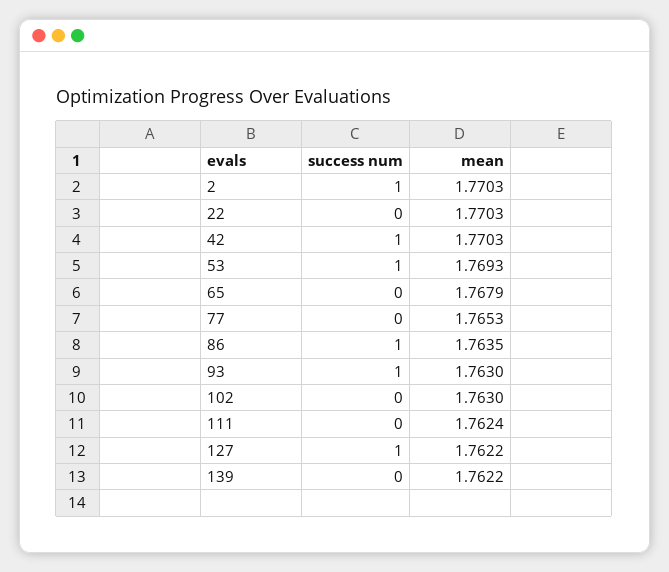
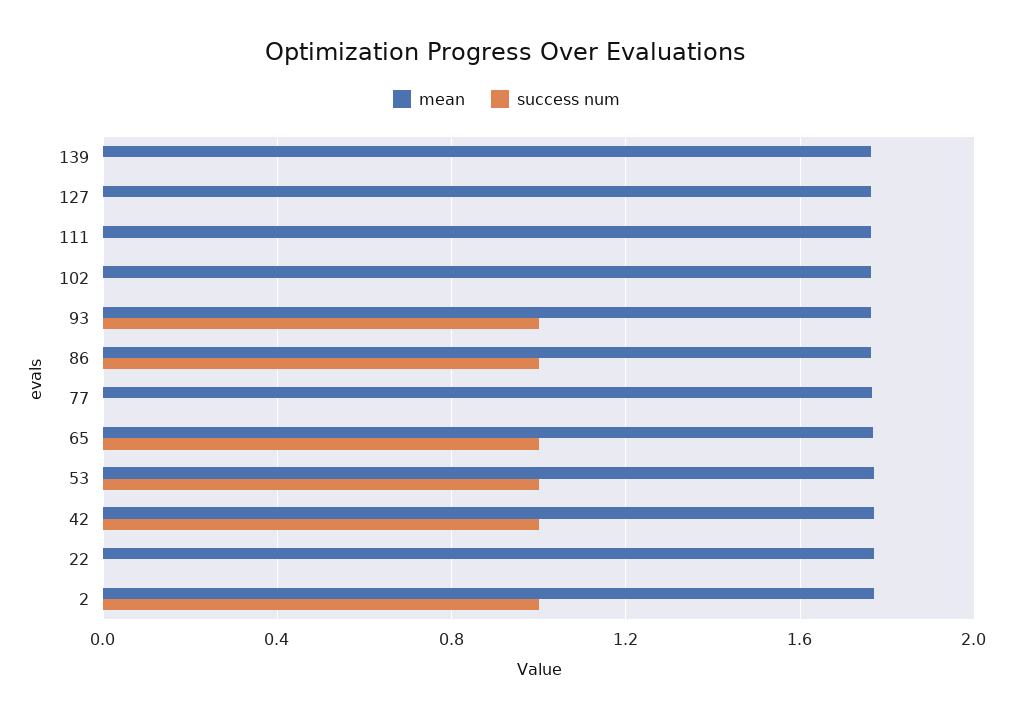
  {
    "success num": {
      "2": 1,
      "22": 0,
      "42": 1,
      "53": 1,
-     "65": 0,
+     "65": 1,
      "77": 0,
      "86": 1,
      "93": 1,
      "102": 0,
      "111": 0,
-     "127": 1,
+     "127": 0,
      "139": 0
    },
    "mean": {
      "2": 1.7703,
      "22": 1.7703,
      "42": 1.7703,
      "53": 1.7693,
      "65": 1.7679,
      "77": 1.7653,
      "86": 1.7635,
      "93": 1.763,
      "102": 1.763,
      "111": 1.7624,
      "127": 1.7622,
      "139": 1.7622
    }
  }

